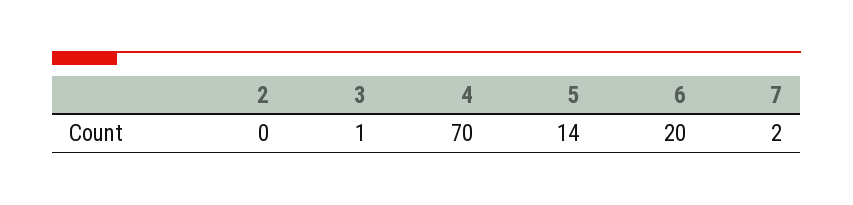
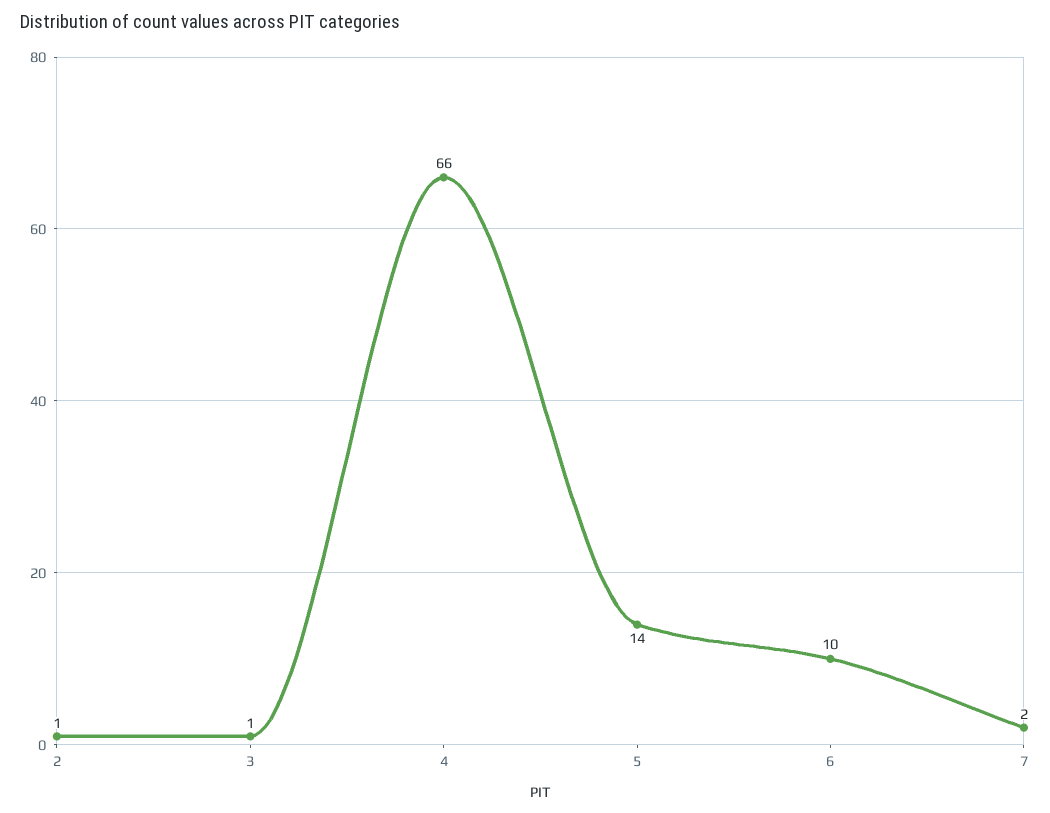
  {
-   "2": 0,
+   "2": 1,
    "3": 1,
-   "4": 70,
+   "4": 66,
    "5": 14,
-   "6": 20,
+   "6": 10,
    "7": 2
  }

